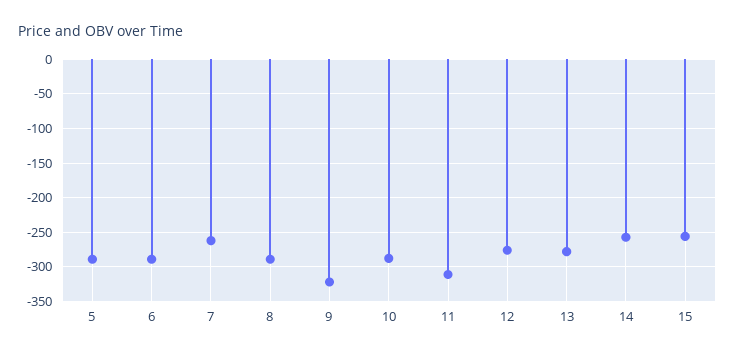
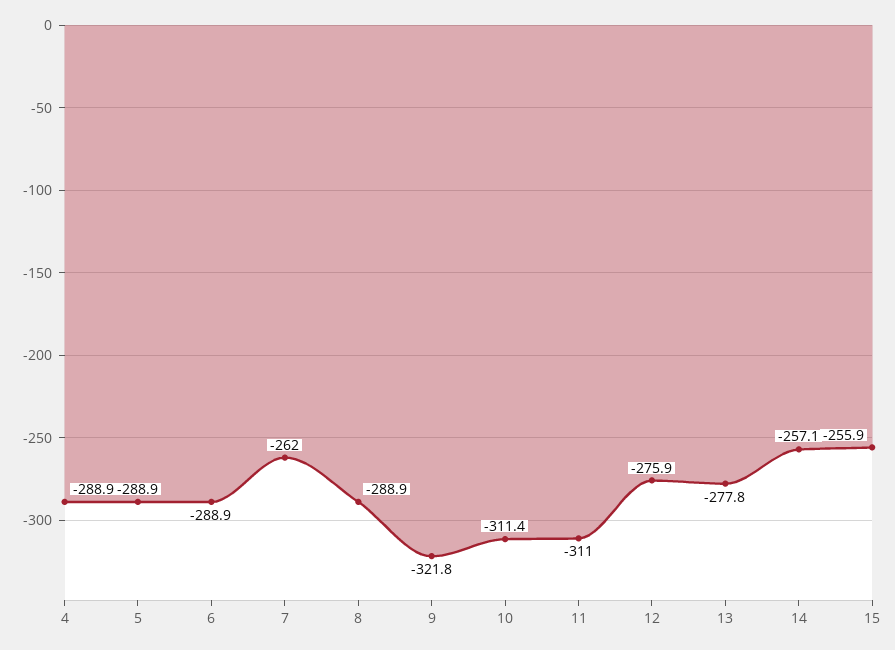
  {
    "5": -288.9,
    "6": -288.9,
    "7": -262,
    "8": -288.9,
    "9": -321.8,
-   "10": -290,
+   "10": -311.4,
    "11": -311,
    "12": -275.9,
    "13": -277.8,
    "14": -257.1,
-   "15": -255.9
+   "15": -255.9,
+   "4": -288.9
  }

